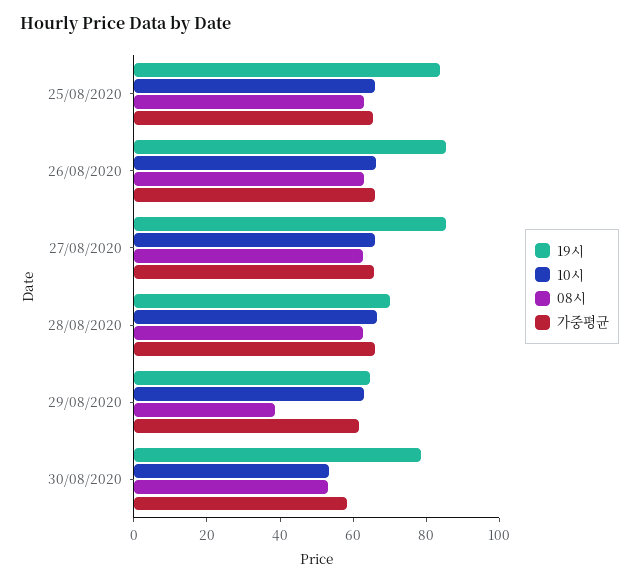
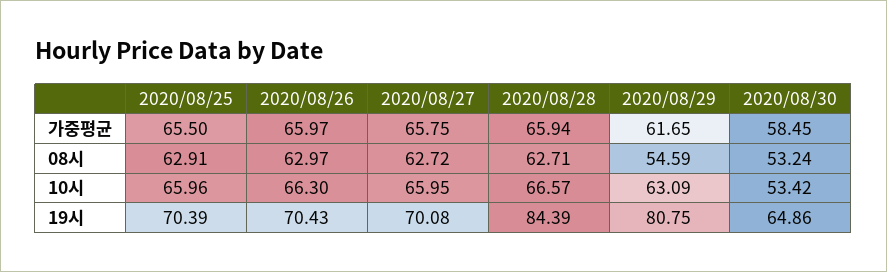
  {
    "19시": {
-     "25/08/2020": 85,
+     "25/08/2020": 70.39,
-     "26/08/2020": 85,
+     "26/08/2020": 70.43,
-     "27/08/2020": 85,
+     "27/08/2020": 70.08,
-     "28/08/2020": 70,
+     "28/08/2020": 84.39,
-     "29/08/2020": 65,
+     "29/08/2020": 80.75,
-     "30/08/2020": 80
+     "30/08/2020": 64.86
    },
    "10시": {
      "25/08/2020": 65.96,
      "26/08/2020": 66.3,
      "27/08/2020": 65.95,
      "28/08/2020": 66.57,
      "29/08/2020": 63.09,
      "30/08/2020": 53.42
    },
    "08시": {
      "25/08/2020": 62.91,
      "26/08/2020": 62.97,
      "27/08/2020": 62.72,
      "28/08/2020": 62.71,
-     "29/08/2020": 40,
+     "29/08/2020": 54.59,
      "30/08/2020": 53.24
    },
    "가중평균": {
      "25/08/2020": 65.5,
      "26/08/2020": 65.97,
      "27/08/2020": 65.75,
      "28/08/2020": 65.94,
      "29/08/2020": 61.65,
      "30/08/2020": 58.45
    }
  }

